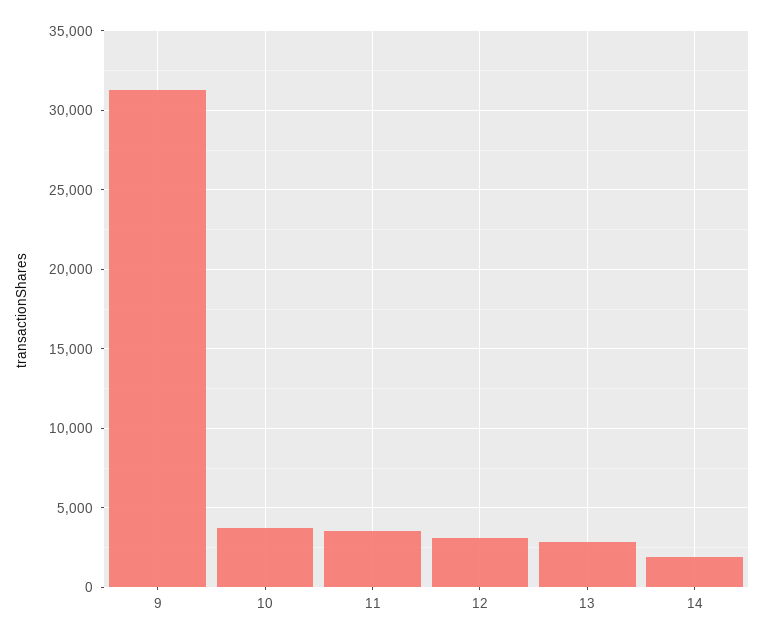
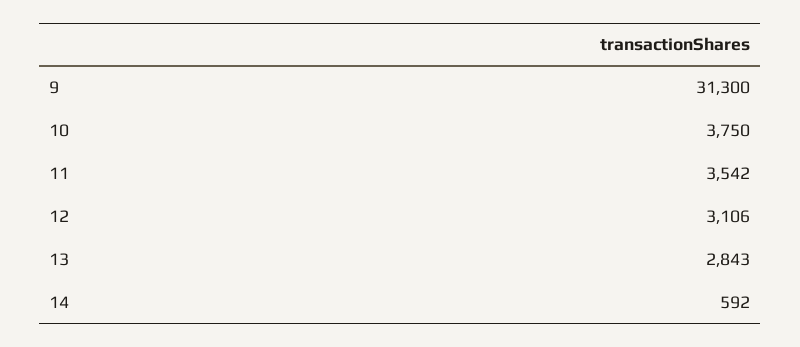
  {
    "9": 31300,
    "10": 3750,
    "11": 3542,
    "12": 3106,
    "13": 2843,
-   "14": 2000
+   "14": 592
  }

